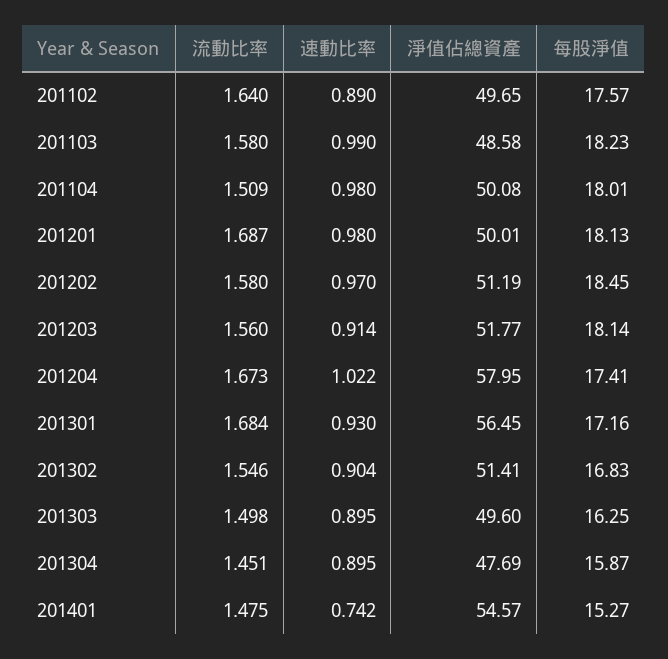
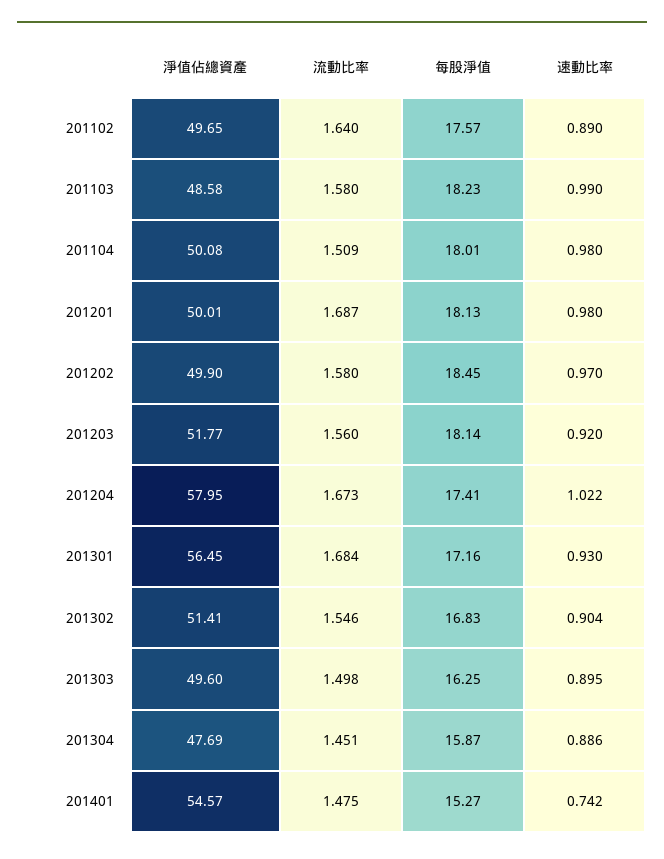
  {
    "流動比率": {
      "201102": 1.64,
      "201103": 1.58,
      "201104": 1.509,
      "201201": 1.687,
      "201202": 1.58,
      "201203": 1.56,
      "201204": 1.673,
      "201301": 1.684,
      "201302": 1.546,
      "201303": 1.498,
      "201304": 1.451,
      "201401": 1.475
    },
    "速動比率": {
      "201102": 0.89,
      "201103": 0.99,
      "201104": 0.98,
      "201201": 0.98,
      "201202": 0.97,
-     "201203": 0.914,
+     "201203": 0.92,
      "201204": 1.022,
      "201301": 0.93,
      "201302": 0.904,
      "201303": 0.895,
-     "201304": 0.895,
+     "201304": 0.886,
      "201401": 0.742
    },
    "淨值佔總資產": {
      "201102": 49.65,
      "201103": 48.58,
      "201104": 50.08,
      "201201": 50.01,
-     "201202": 51.19,
+     "201202": 49.9,
      "201203": 51.77,
      "201204": 57.95,
      "201301": 56.45,
      "201302": 51.41,
      "201303": 49.6,
      "201304": 47.69,
      "201401": 54.57
    },
    "每股淨值": {
      "201102": 17.57,
      "201103": 18.23,
      "201104": 18.01,
      "201201": 18.13,
      "201202": 18.45,
      "201203": 18.14,
      "201204": 17.41,
      "201301": 17.16,
      "201302": 16.83,
      "201303": 16.25,
      "201304": 15.87,
      "201401": 15.27
    }
  }

